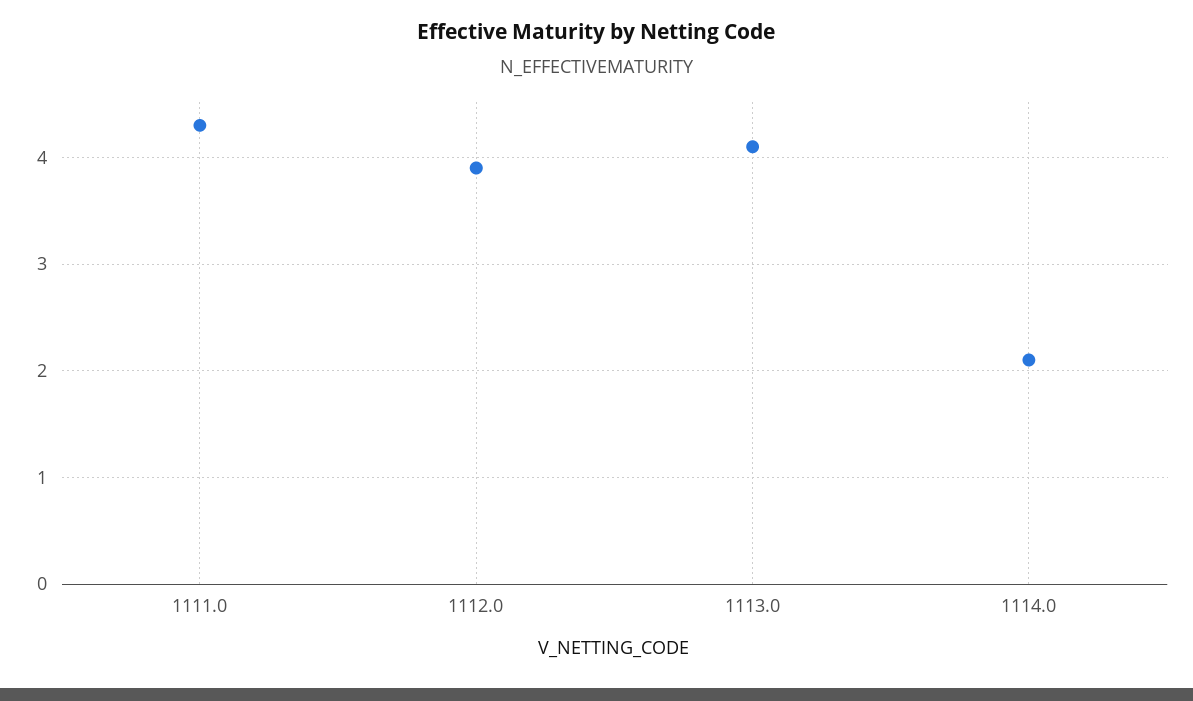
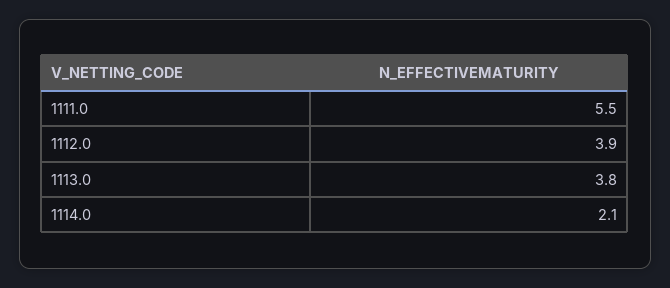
  {
-   "1111.0": 4.3,
+   "1111.0": 5.5,
    "1112.0": 3.9,
-   "1113.0": 4.1,
+   "1113.0": 3.8,
    "1114.0": 2.1
  }

